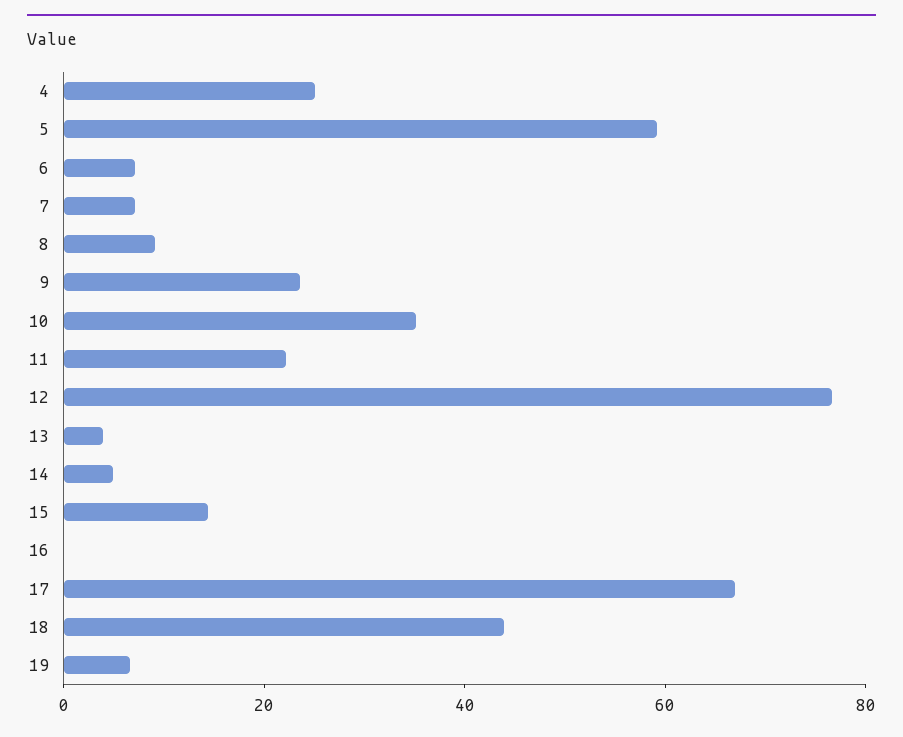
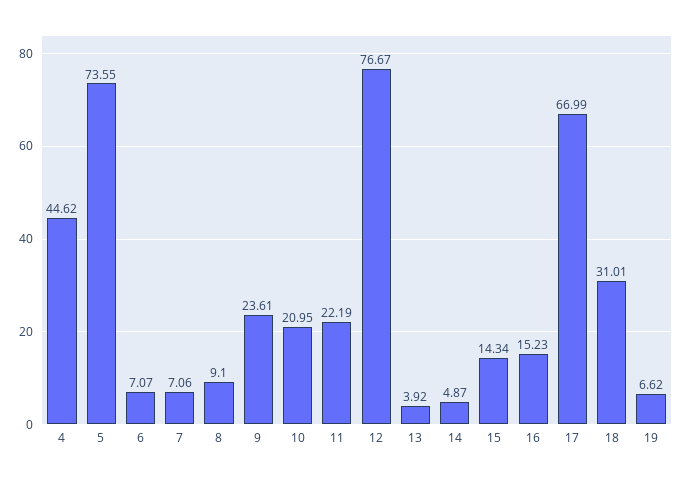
  {
-   "4": 25,
+   "4": 44.62,
-   "5": 60,
+   "5": 73.55,
    "6": 7.07,
    "7": 7.06,
    "8": 9.1,
    "9": 23.61,
-   "10": 35,
+   "10": 20.95,
    "11": 22.19,
    "12": 76.67,
    "13": 3.92,
    "14": 4.87,
    "15": 14.34,
-   "16": 0,
+   "16": 15.23,
    "17": 66.99,
-   "18": 45,
+   "18": 31.01,
    "19": 6.62
  }

